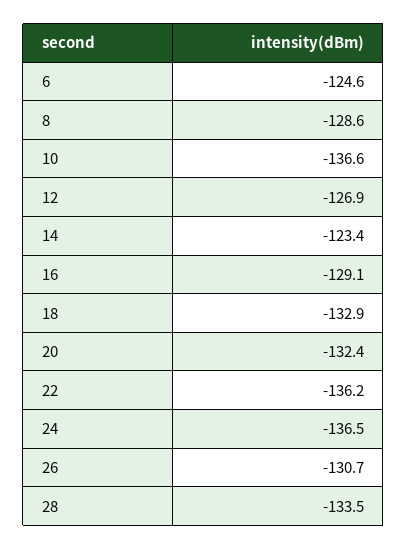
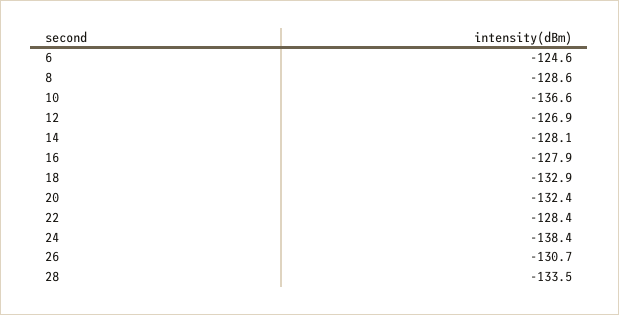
  {
    "6": -124.6,
    "8": -128.6,
    "10": -136.6,
    "12": -126.9,
-   "14": -123.4,
+   "14": -128.1,
-   "16": -129.1,
+   "16": -127.9,
    "18": -132.9,
    "20": -132.4,
-   "22": -136.2,
+   "22": -128.4,
-   "24": -136.5,
+   "24": -138.4,
    "26": -130.7,
    "28": -133.5
  }

